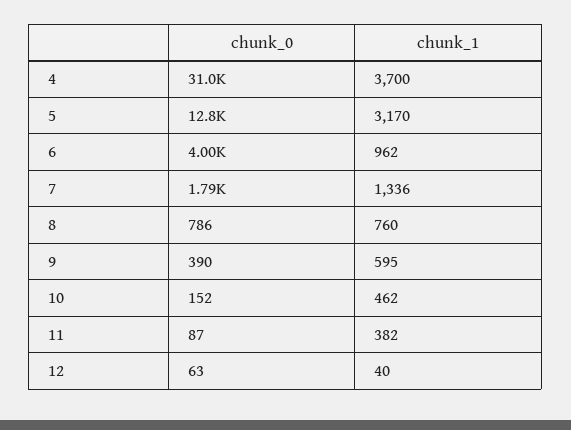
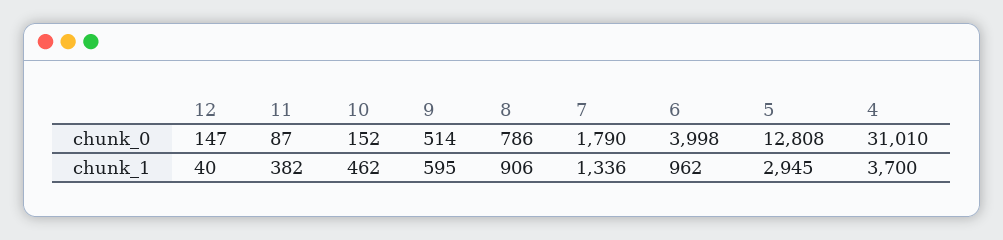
  {
    "chunk_0": {
      "4": 31010,
      "5": 12808,
      "6": 3998,
      "7": 1790,
      "8": 786,
-     "9": 390,
+     "9": 514,
      "10": 152,
      "11": 87,
-     "12": 63
+     "12": 147
    },
    "chunk_1": {
      "4": 3700,
-     "5": 3170,
+     "5": 2945,
      "6": 962,
      "7": 1336,
-     "8": 760,
+     "8": 906,
      "9": 595,
      "10": 462,
      "11": 382,
      "12": 40
    }
  }

